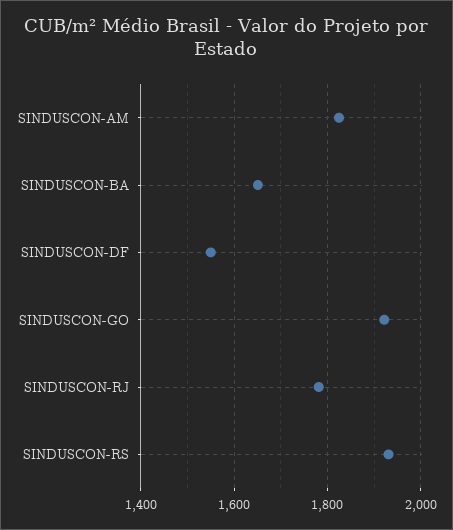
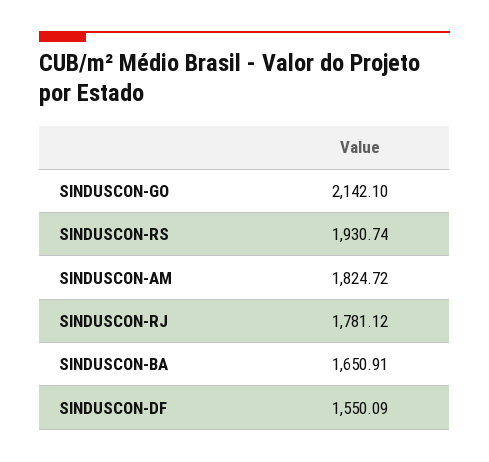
  {
    "SINDUSCON-AM": 1824.72,
    "SINDUSCON-BA": 1650.91,
    "SINDUSCON-DF": 1550.09,
-   "SINDUSCON-GO": 1920,
+   "SINDUSCON-GO": 2142.1,
    "SINDUSCON-RJ": 1781.12,
    "SINDUSCON-RS": 1930.74
  }

